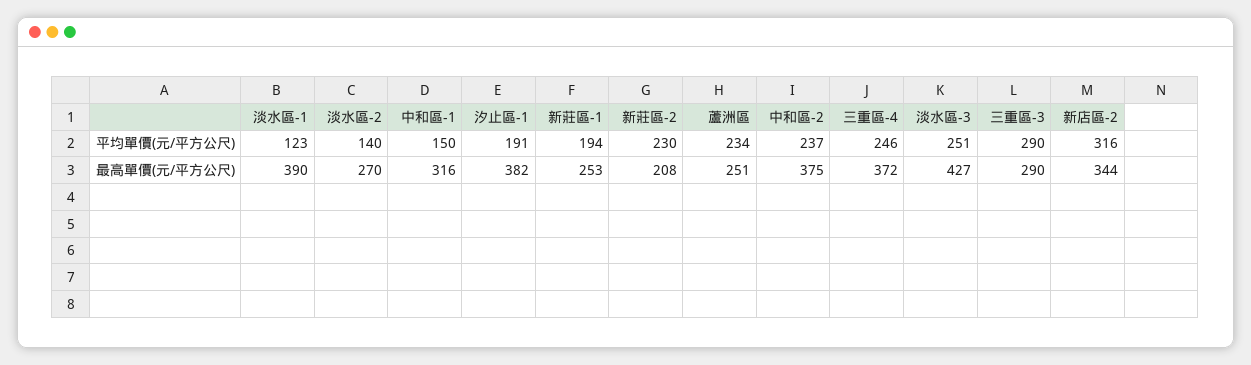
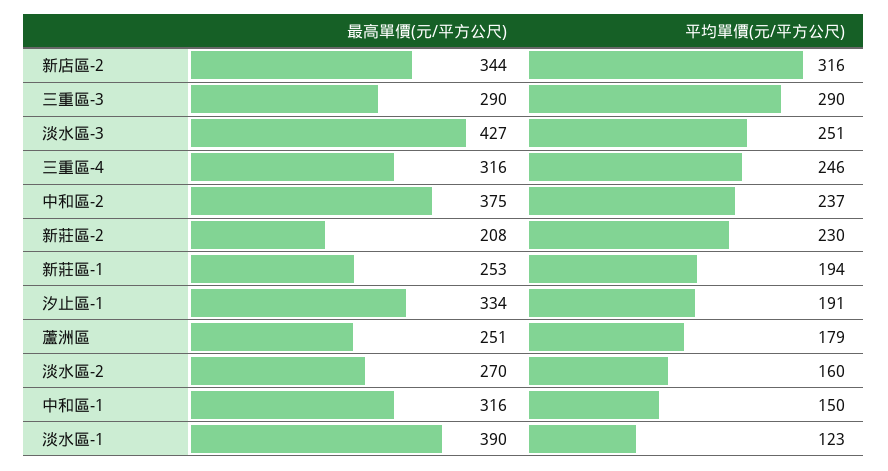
  {
    "淡水區-1": {
      "平均單價(元/平方公尺)": 123,
      "最高單價(元/平方公尺)": 390
    },
    "淡水區-2": {
-     "平均單價(元/平方公尺)": 140,
+     "平均單價(元/平方公尺)": 160,
      "最高單價(元/平方公尺)": 270
    },
    "中和區-1": {
      "平均單價(元/平方公尺)": 150,
      "最高單價(元/平方公尺)": 316
    },
    "汐止區-1": {
      "平均單價(元/平方公尺)": 191,
-     "最高單價(元/平方公尺)": 382
+     "最高單價(元/平方公尺)": 334
    },
    "新莊區-1": {
      "平均單價(元/平方公尺)": 194,
      "最高單價(元/平方公尺)": 253
    },
    "新莊區-2": {
      "平均單價(元/平方公尺)": 230,
      "最高單價(元/平方公尺)": 208
    },
    "蘆洲區": {
-     "平均單價(元/平方公尺)": 234,
+     "平均單價(元/平方公尺)": 179,
      "最高單價(元/平方公尺)": 251
    },
    "中和區-2": {
      "平均單價(元/平方公尺)": 237,
      "最高單價(元/平方公尺)": 375
    },
    "三重區-4": {
      "平均單價(元/平方公尺)": 246,
-     "最高單價(元/平方公尺)": 372
+     "最高單價(元/平方公尺)": 316
    },
    "淡水區-3": {
      "平均單價(元/平方公尺)": 251,
      "最高單價(元/平方公尺)": 427
    },
    "三重區-3": {
      "平均單價(元/平方公尺)": 290,
      "最高單價(元/平方公尺)": 290
    },
    "新店區-2": {
      "平均單價(元/平方公尺)": 316,
      "最高單價(元/平方公尺)": 344
    }
  }

